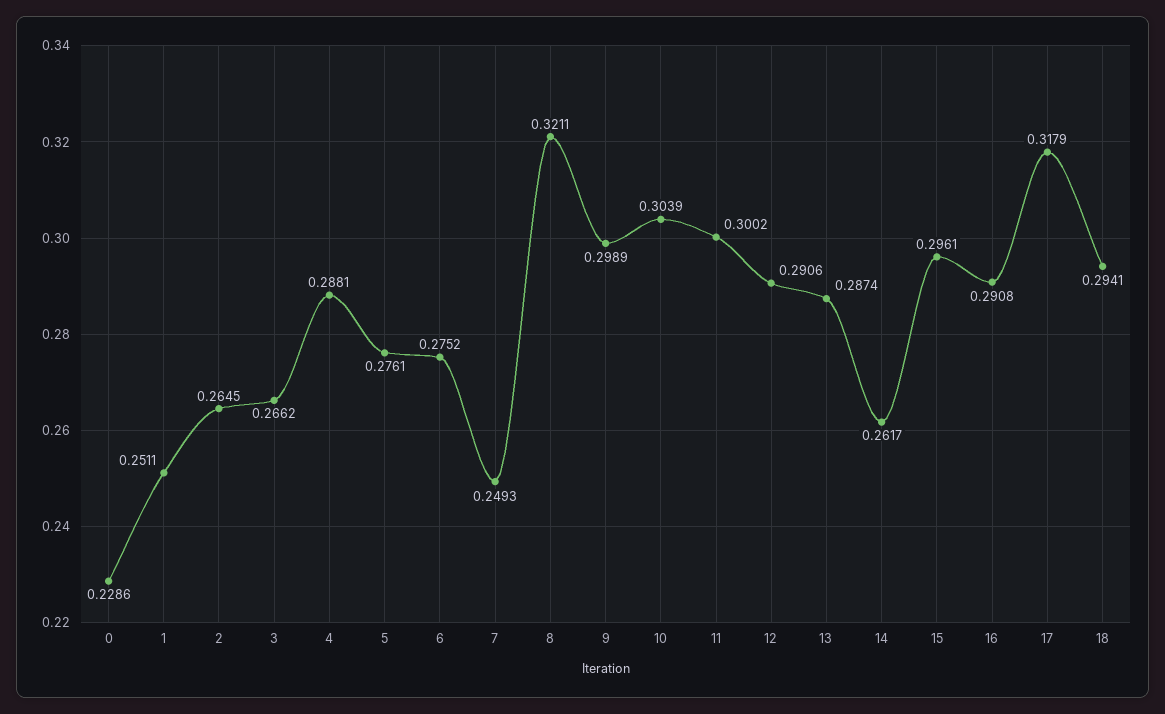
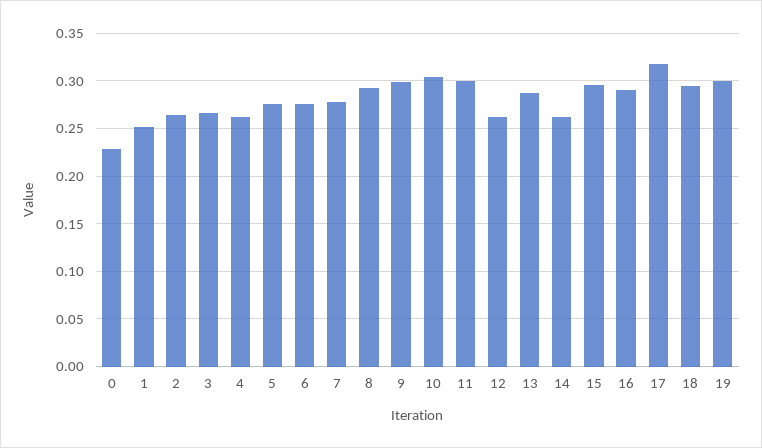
  {
    "0": 0.2286,
    "1": 0.2511,
    "2": 0.2645,
    "3": 0.2662,
-   "4": 0.2881,
+   "4": 0.26,
    "5": 0.2761,
    "6": 0.2752,
-   "7": 0.2493,
+   "7": 0.28,
-   "8": 0.3211,
+   "8": 0.29,
    "9": 0.2989,
    "10": 0.3039,
    "11": 0.3002,
-   "12": 0.2906,
+   "12": 0.26,
    "13": 0.2874,
    "14": 0.2617,
    "15": 0.2961,
    "16": 0.2908,
    "17": 0.3179,
-   "18": 0.2941
+   "18": 0.2941,
+   "19": 0.3
  }

